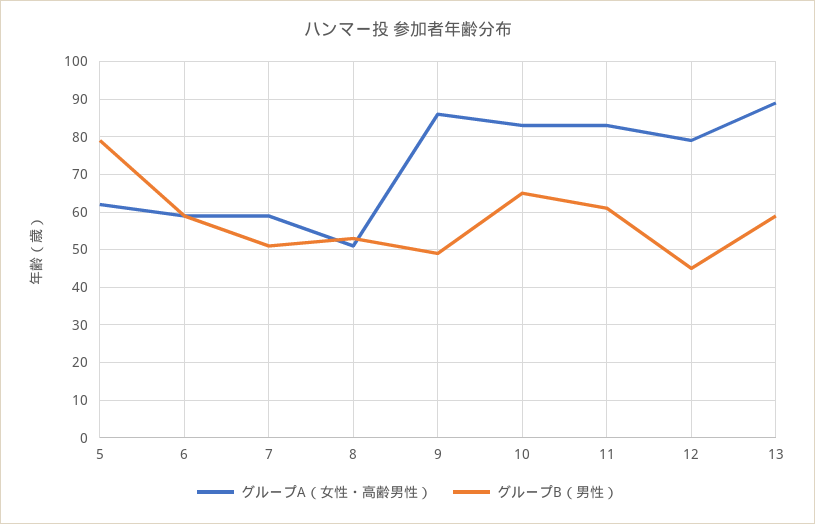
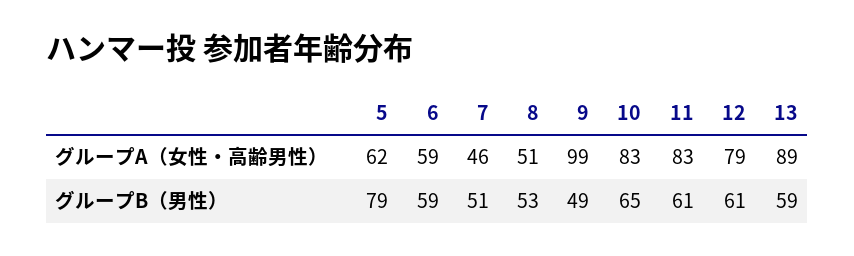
  {
    "グループA（女性・高齢男性）": {
      "5": 62,
      "6": 59,
-     "7": 60,
+     "7": 46,
      "8": 51,
-     "9": 85,
+     "9": 99,
      "10": 83,
      "11": 83,
      "12": 79,
      "13": 89
    },
    "グループB（男性）": {
      "5": 79,
      "6": 59,
      "7": 51,
      "8": 53,
      "9": 49,
      "10": 65,
      "11": 61,
-     "12": 45,
+     "12": 61,
      "13": 59
    }
  }

